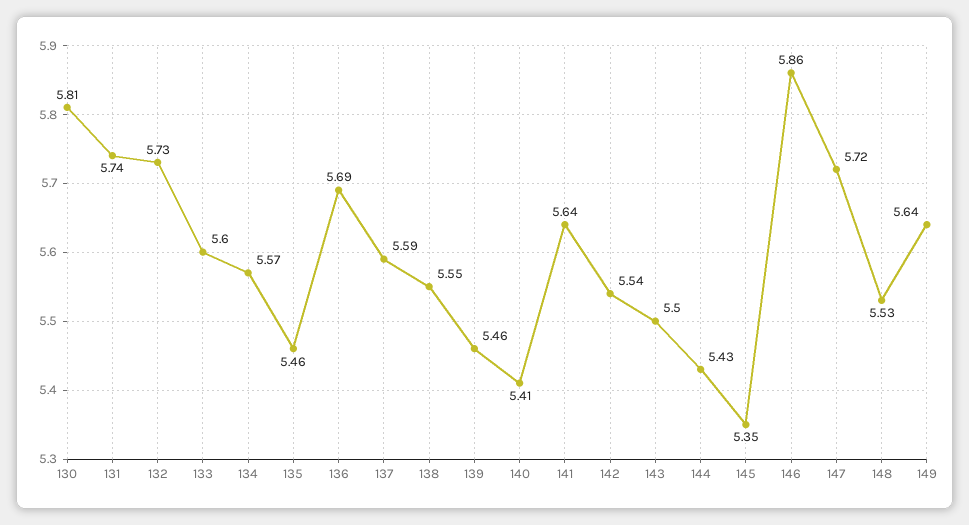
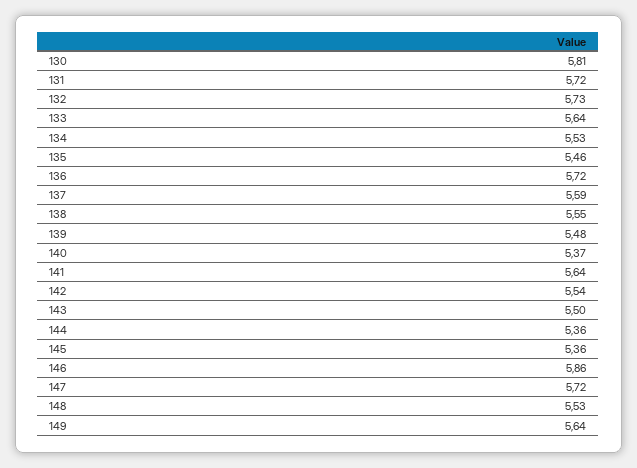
  {
    "130": 5.81,
-   "131": 5.74,
+   "131": 5.72,
    "132": 5.73,
-   "133": 5.6,
+   "133": 5.64,
-   "134": 5.57,
+   "134": 5.53,
    "135": 5.46,
-   "136": 5.69,
+   "136": 5.72,
    "137": 5.59,
    "138": 5.55,
-   "139": 5.46,
+   "139": 5.48,
-   "140": 5.41,
+   "140": 5.37,
    "141": 5.64,
    "142": 5.54,
    "143": 5.5,
-   "144": 5.43,
+   "144": 5.36,
-   "145": 5.35,
+   "145": 5.36,
    "146": 5.86,
    "147": 5.72,
    "148": 5.53,
    "149": 5.64
  }

